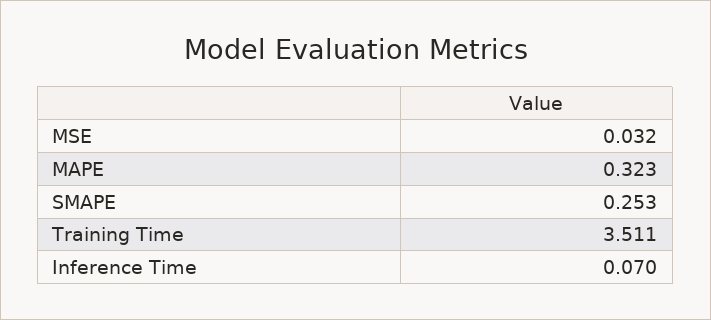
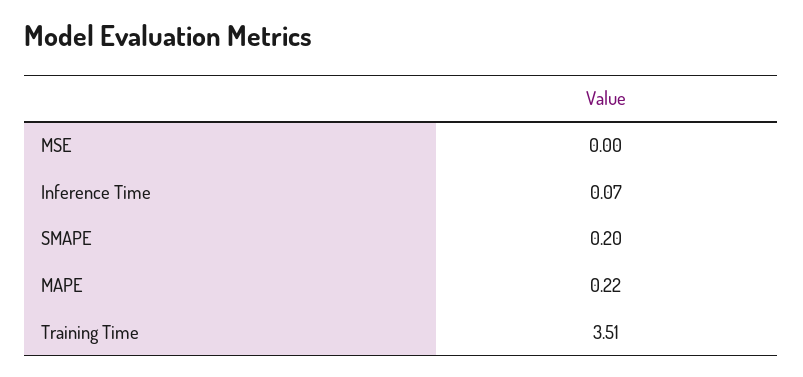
  {
-   "MSE": 0.032,
+   "MSE": 0,
-   "MAPE": 0.323,
+   "MAPE": 0.22,
-   "SMAPE": 0.253,
+   "SMAPE": 0.2,
    "Training Time": 3.511,
    "Inference Time": 0.07
  }

